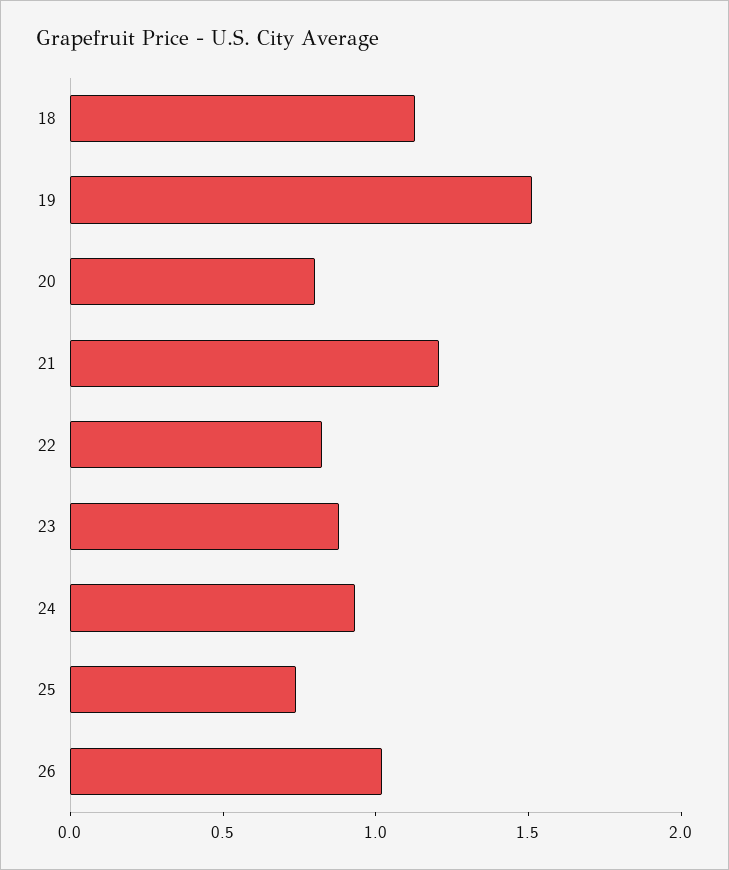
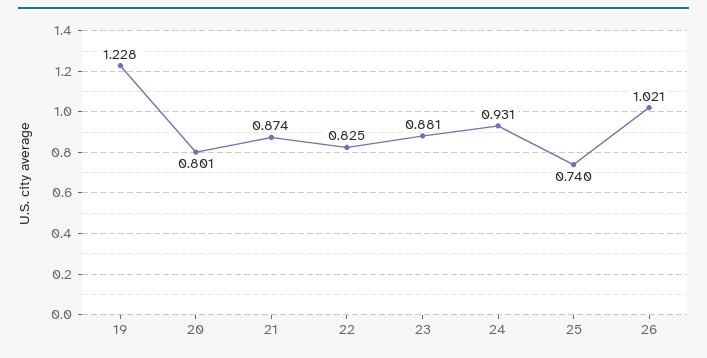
  {
-   "18": 1.1,
-   "19": 1.5,
+   "19": 1.228,
    "20": 0.801,
-   "21": 1.2,
+   "21": 0.874,
    "22": 0.825,
    "23": 0.881,
    "24": 0.931,
    "25": 0.74,
    "26": 1.021
  }

